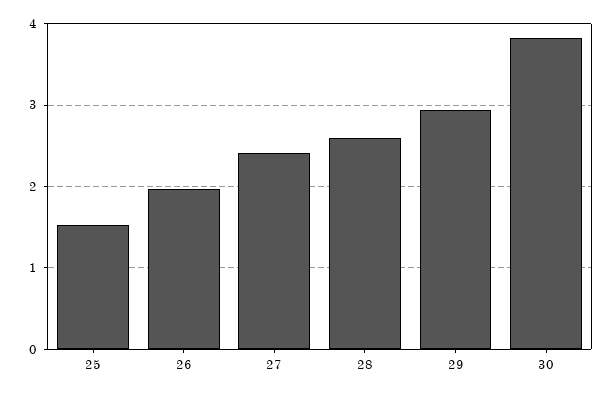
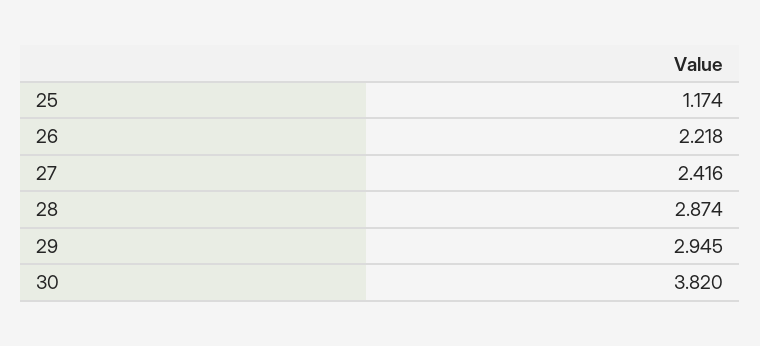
  {
-   "25": 1.5,
+   "25": 1.174,
-   "26": 2,
+   "26": 2.218,
    "27": 2.416,
-   "28": 2.6,
+   "28": 2.874,
    "29": 2.945,
    "30": 3.82
  }

